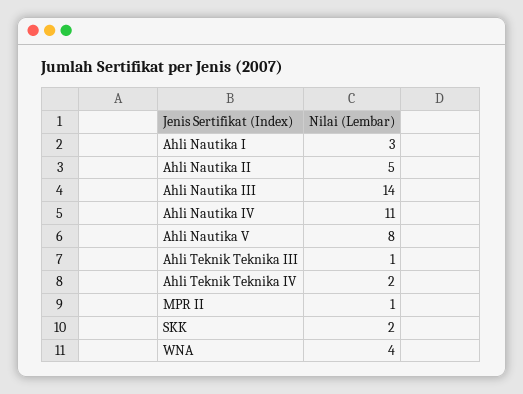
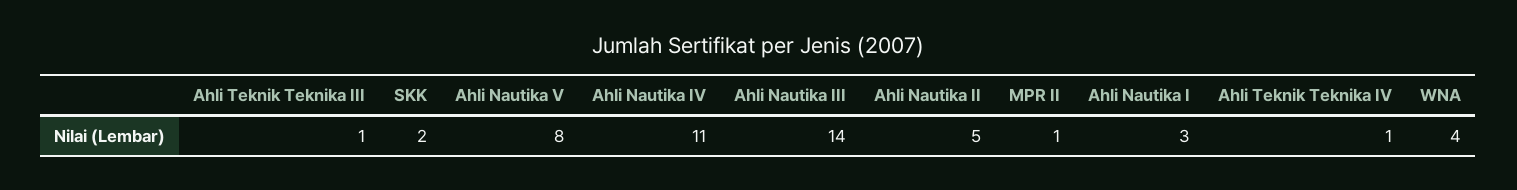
  {
    "Ahli Nautika I": 3,
    "Ahli Nautika II": 5,
    "Ahli Nautika III": 14,
    "Ahli Nautika IV": 11,
    "Ahli Nautika V": 8,
    "Ahli Teknik Teknika III": 1,
-   "Ahli Teknik Teknika IV": 2,
+   "Ahli Teknik Teknika IV": 1,
    "MPR II": 1,
    "SKK": 2,
    "WNA": 4
  }

